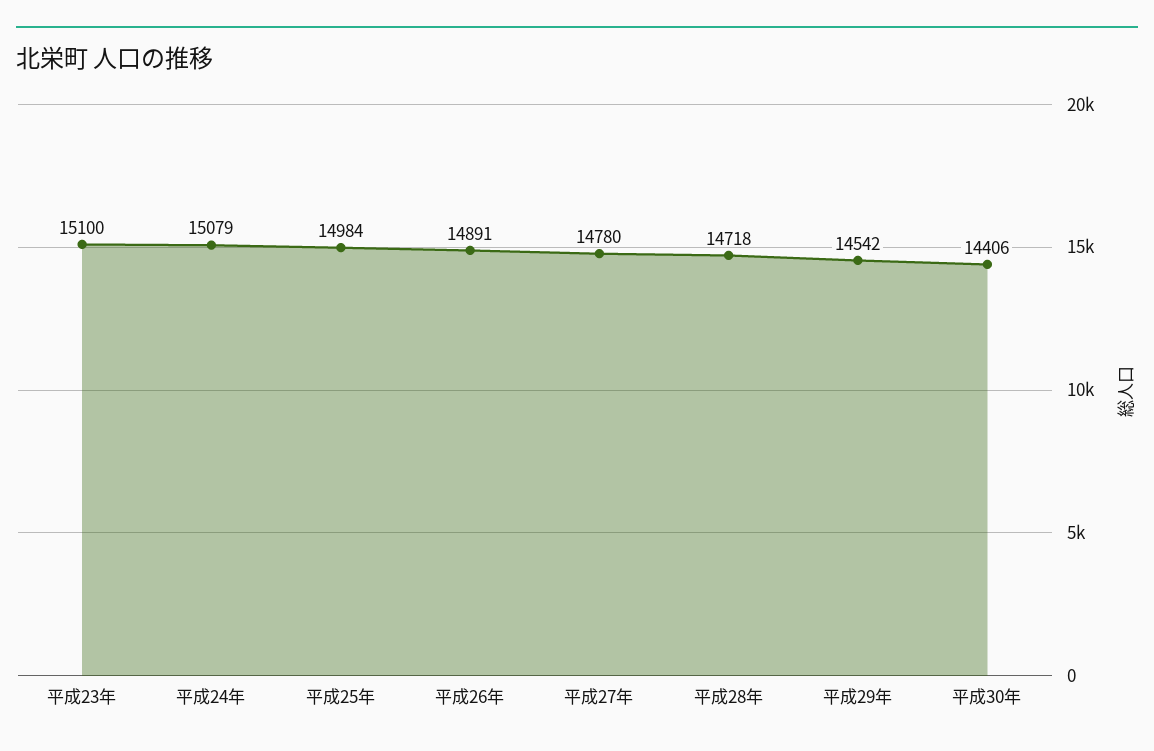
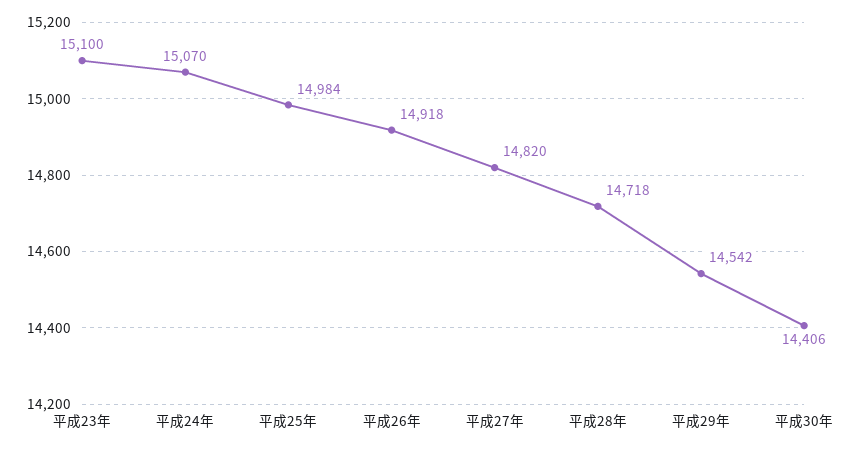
  {
    "平成23年": 15100,
-   "平成24年": 15079,
+   "平成24年": 15070,
    "平成25年": 14984,
-   "平成26年": 14891,
+   "平成26年": 14918,
-   "平成27年": 14780,
+   "平成27年": 14820,
    "平成28年": 14718,
    "平成29年": 14542,
    "平成30年": 14406
  }

